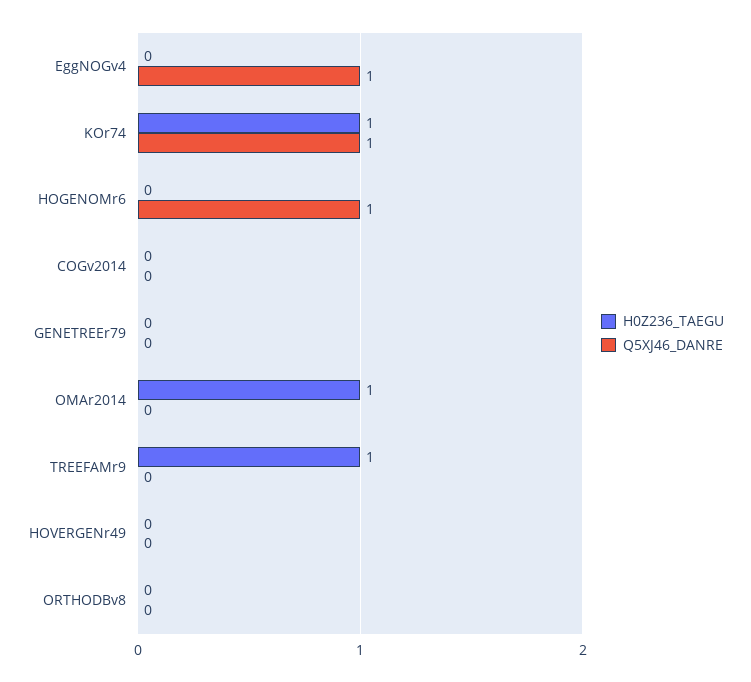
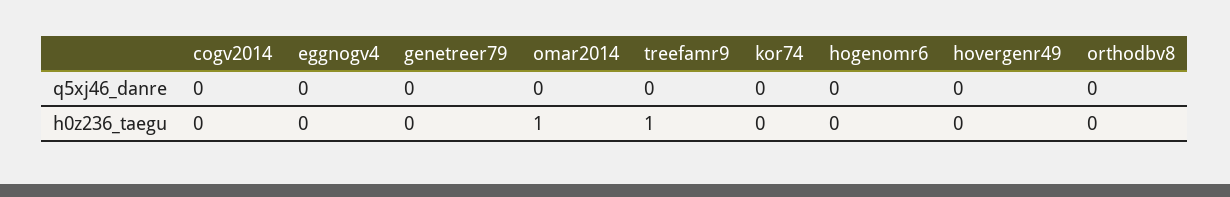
  {
    "H0Z236_TAEGU": {
      "EggNOGv4": 0,
-     "KOr74": 1,
+     "KOr74": 0,
      "HOGENOMr6": 0,
      "COGv2014": 0,
      "GENETREEr79": 0,
      "OMAr2014": 1,
      "TREEFAMr9": 1,
      "HOVERGENr49": 0,
      "ORTHODBv8": 0
    },
    "Q5XJ46_DANRE": {
-     "EggNOGv4": 1,
+     "EggNOGv4": 0,
-     "KOr74": 1,
+     "KOr74": 0,
-     "HOGENOMr6": 1,
+     "HOGENOMr6": 0,
      "COGv2014": 0,
      "GENETREEr79": 0,
      "OMAr2014": 0,
      "TREEFAMr9": 0,
      "HOVERGENr49": 0,
      "ORTHODBv8": 0
    }
  }

